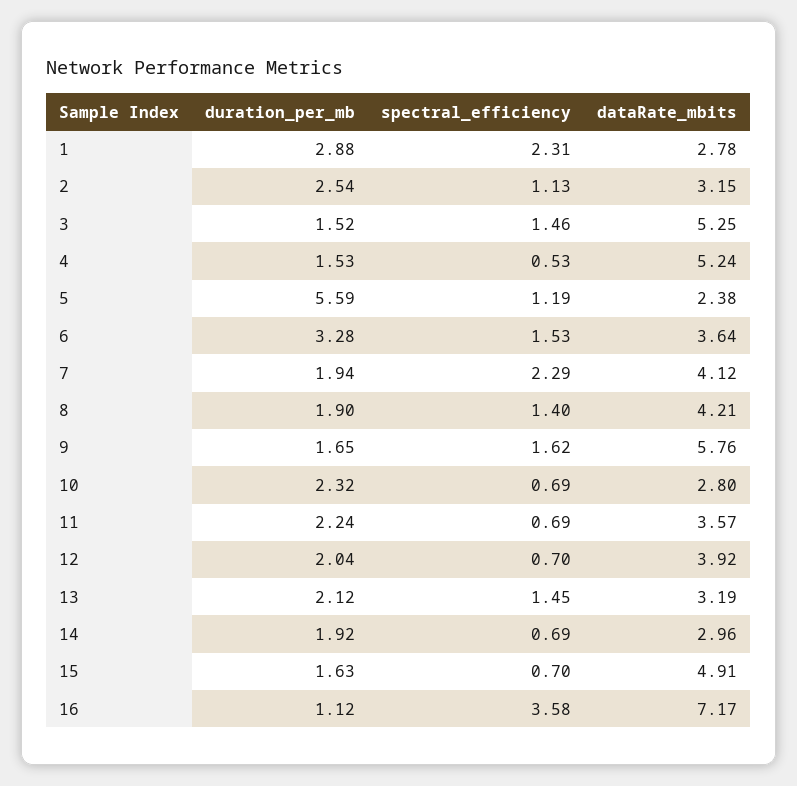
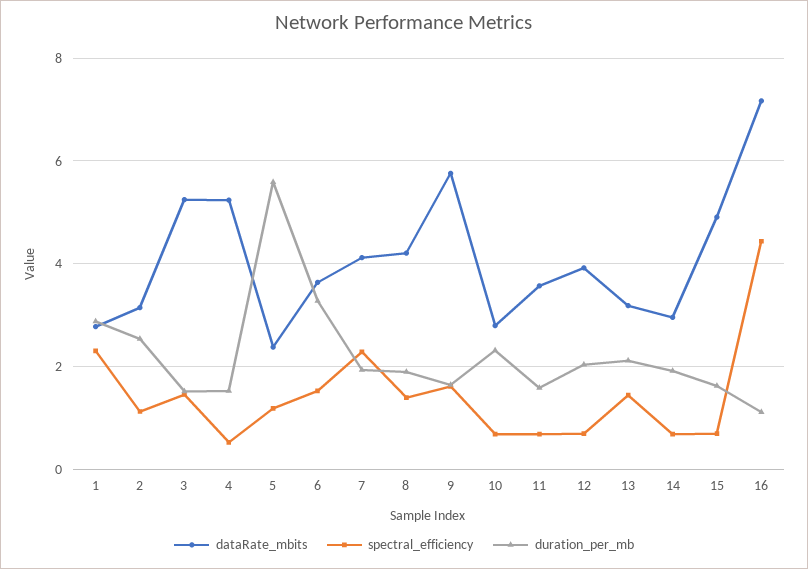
  {
    "duration_per_mb": {
      "1": 2.88,
      "2": 2.54,
      "3": 1.52,
      "4": 1.53,
      "5": 5.59,
      "6": 3.28,
      "7": 1.94,
      "8": 1.9,
      "9": 1.65,
      "10": 2.32,
-     "11": 2.24,
+     "11": 1.6,
      "12": 2.04,
      "13": 2.12,
      "14": 1.92,
      "15": 1.63,
      "16": 1.12
    },
    "spectral_efficiency": {
      "1": 2.31,
      "2": 1.13,
      "3": 1.46,
      "4": 0.53,
      "5": 1.19,
      "6": 1.53,
      "7": 2.29,
      "8": 1.4,
      "9": 1.62,
      "10": 0.69,
      "11": 0.69,
      "12": 0.7,
      "13": 1.45,
      "14": 0.69,
      "15": 0.7,
-     "16": 3.58
+     "16": 4.4
    },
    "dataRate_mbits": {
      "1": 2.78,
      "2": 3.15,
      "3": 5.25,
      "4": 5.24,
      "5": 2.38,
      "6": 3.64,
      "7": 4.12,
      "8": 4.21,
      "9": 5.76,
      "10": 2.8,
      "11": 3.57,
      "12": 3.92,
      "13": 3.19,
      "14": 2.96,
      "15": 4.91,
      "16": 7.17
    }
  }

